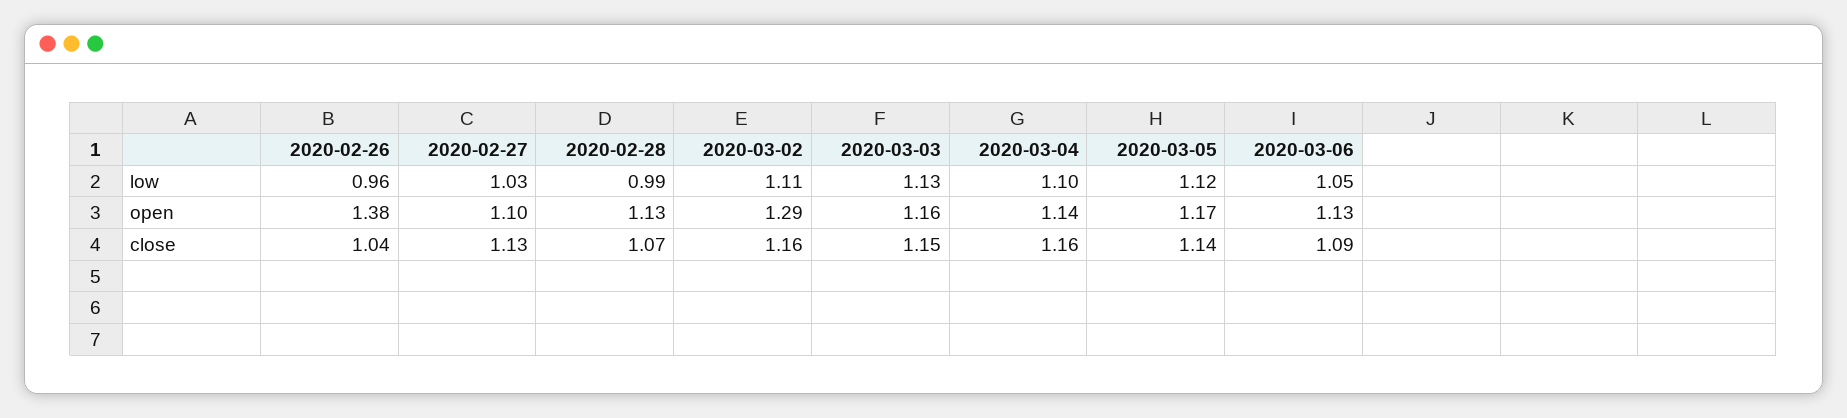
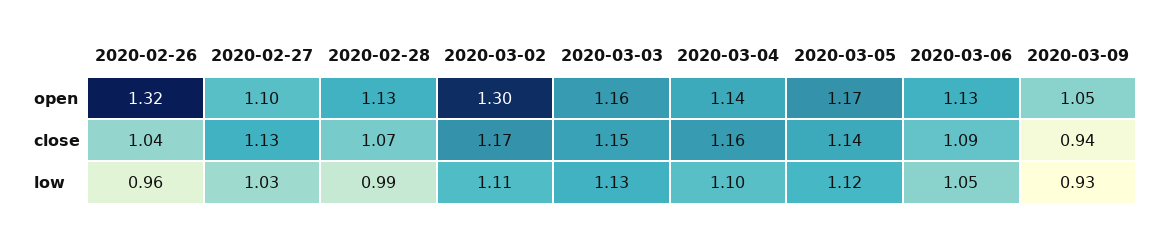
  {
    "2020-02-26": {
      "low": 0.96,
-     "open": 1.38,
+     "open": 1.32,
      "close": 1.04
    },
    "2020-02-27": {
      "low": 1.03,
      "open": 1.1,
      "close": 1.13
    },
    "2020-02-28": {
      "low": 0.99,
      "open": 1.13,
      "close": 1.07
    },
    "2020-03-02": {
      "low": 1.11,
-     "open": 1.29,
+     "open": 1.3,
-     "close": 1.16
+     "close": 1.17
    },
    "2020-03-03": {
      "low": 1.13,
      "open": 1.16,
      "close": 1.15
    },
    "2020-03-04": {
      "low": 1.1,
      "open": 1.14,
      "close": 1.16
    },
    "2020-03-05": {
      "low": 1.12,
      "open": 1.17,
      "close": 1.14
    },
    "2020-03-06": {
      "low": 1.05,
      "open": 1.13,
      "close": 1.09
-   }
+   },
+   "2020-03-09": {
+     "open": 1.05,
+     "close": 0.94,
+     "low": 0.93
+   }
  }

